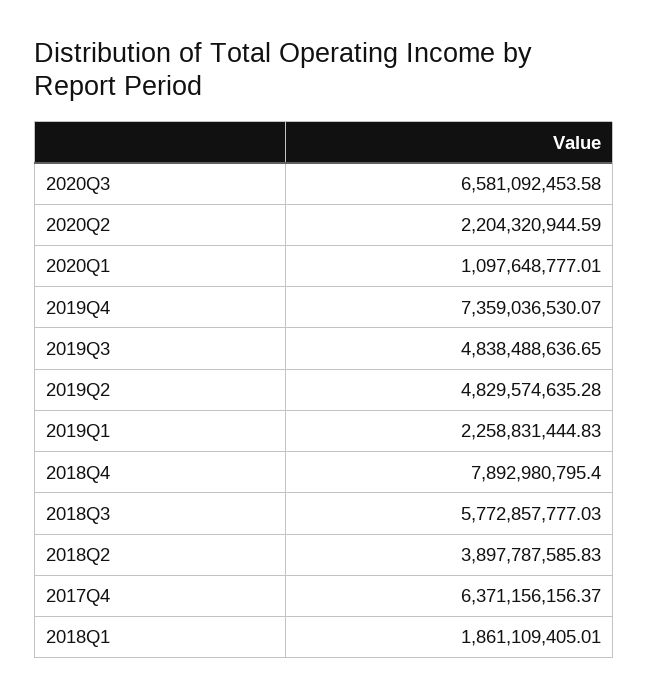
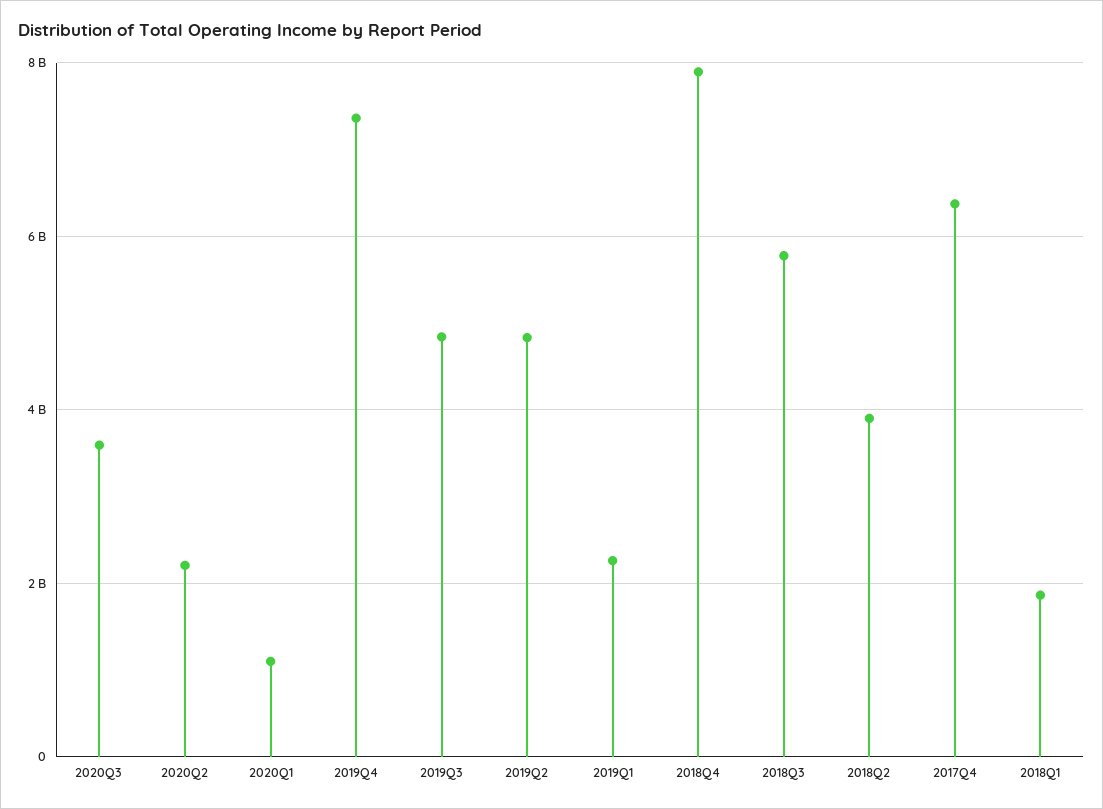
  {
-   "2020Q3": 6581092453.58,
+   "2020Q3": 3600000000,
    "2020Q2": 2204320944.59,
    "2020Q1": 1097648777.01,
    "2019Q4": 7359036530.07,
    "2019Q3": 4838488636.65,
    "2019Q2": 4829574635.28,
    "2019Q1": 2258831444.83,
    "2018Q4": 7892980795.4,
    "2018Q3": 5772857777.03,
    "2018Q2": 3897787585.83,
    "2017Q4": 6371156156.37,
    "2018Q1": 1861109405.01
  }

